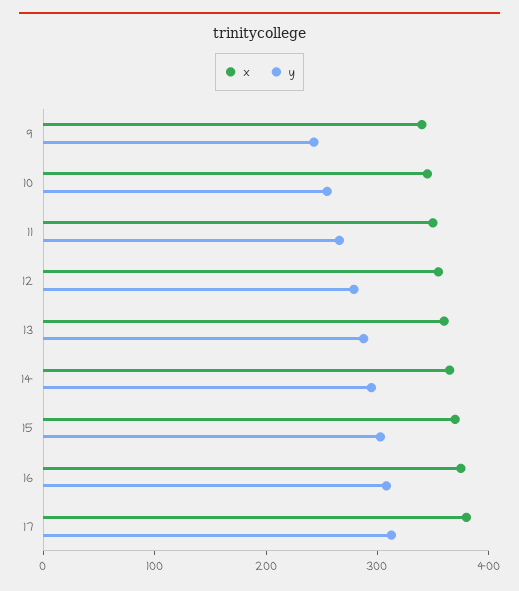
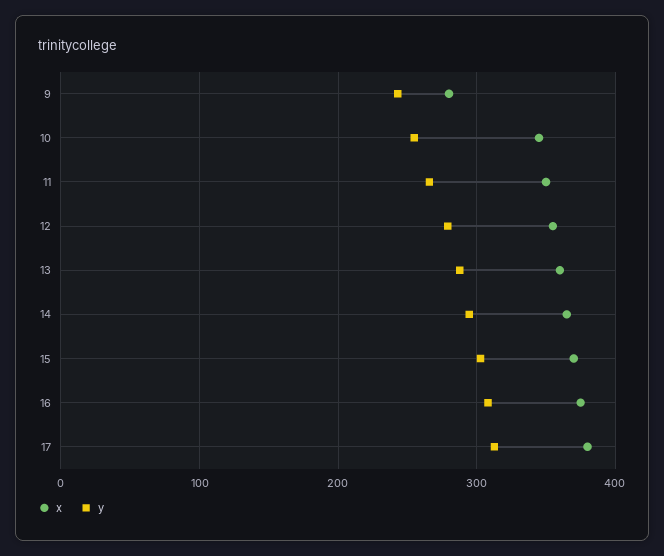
  {
    "x": {
-     "9": 340,
+     "9": 280,
      "10": 350,
      "11": 350,
      "12": 360,
      "13": 360,
      "14": 370,
      "15": 370,
      "16": 380,
      "17": 380
    },
    "y": {
      "9": 240,
      "10": 250,
      "11": 270,
      "12": 280,
      "13": 290,
      "14": 290,
      "15": 300,
      "16": 310,
      "17": 310
    }
  }

